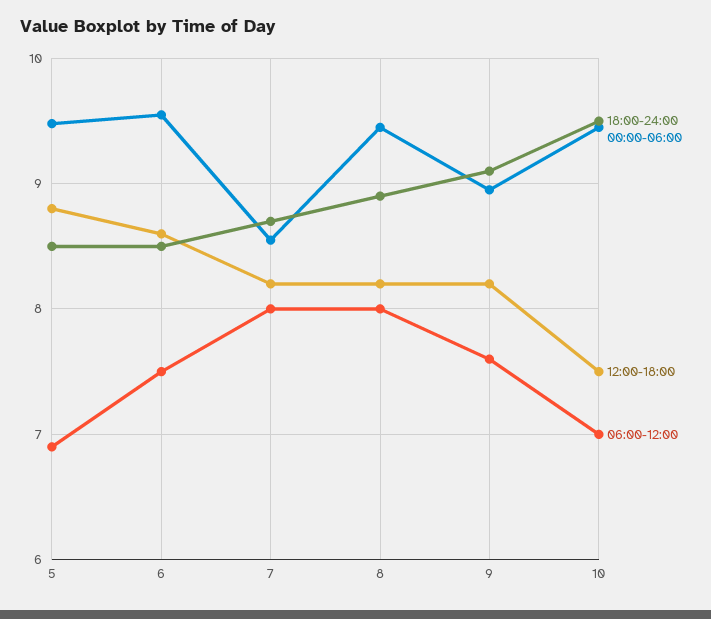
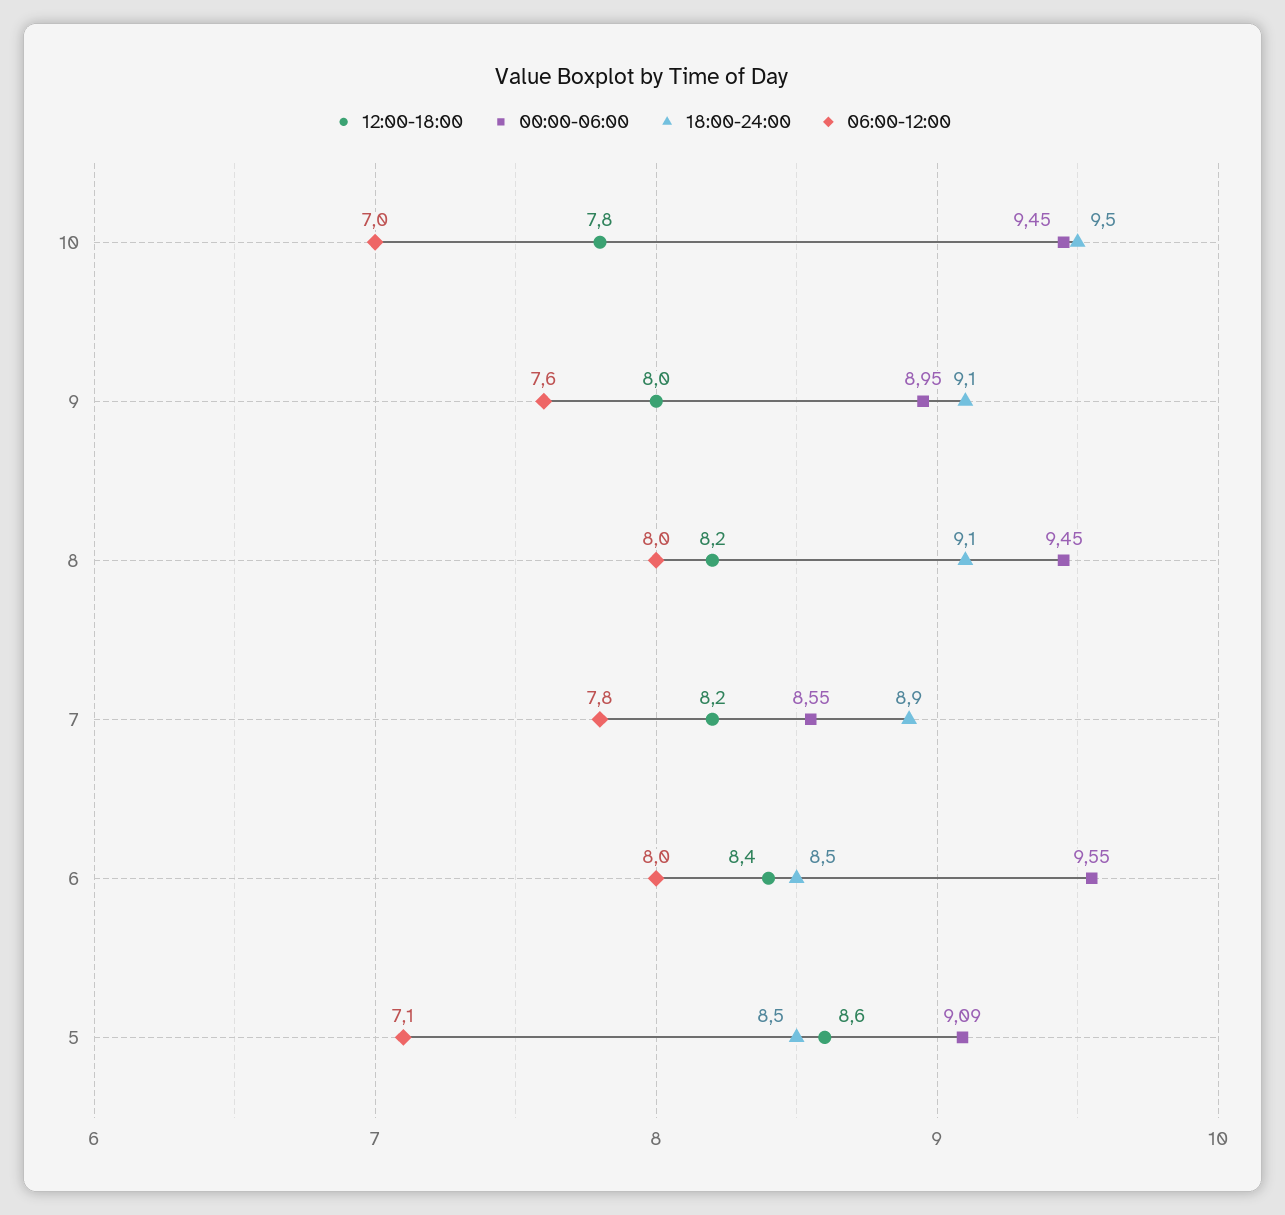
  {
    "18:00-24:00": {
      "5": 8.5,
      "6": 8.5,
-     "7": 8.7,
+     "7": 8.9,
-     "8": 8.9,
+     "8": 9.1,
      "9": 9.1,
      "10": 9.5
    },
    "00:00-06:00": {
-     "5": 9.5,
+     "5": 9.09,
      "6": 9.55,
      "7": 8.55,
      "8": 9.45,
      "9": 8.95,
      "10": 9.45
    },
    "12:00-18:00": {
-     "5": 8.8,
+     "5": 8.6,
-     "6": 8.6,
+     "6": 8.4,
      "7": 8.2,
      "8": 8.2,
-     "9": 8.2,
+     "9": 8,
-     "10": 7.5
+     "10": 7.8
    },
    "06:00-12:00": {
-     "5": 6.9,
+     "5": 7.1,
-     "6": 7.5,
+     "6": 8,
-     "7": 8,
+     "7": 7.8,
      "8": 8,
      "9": 7.6,
      "10": 7
    }
  }

